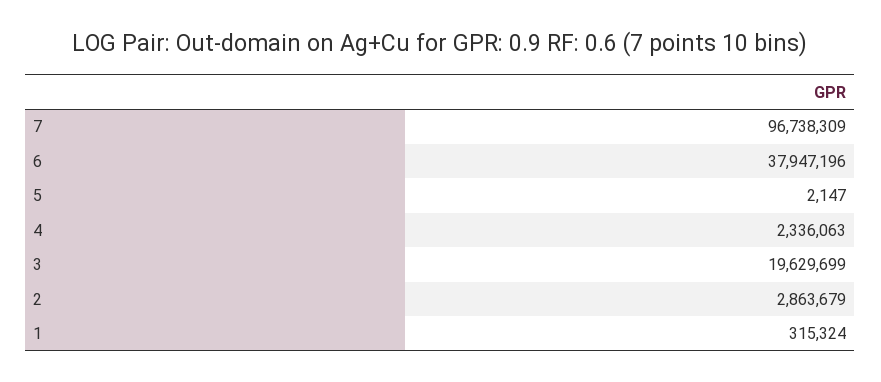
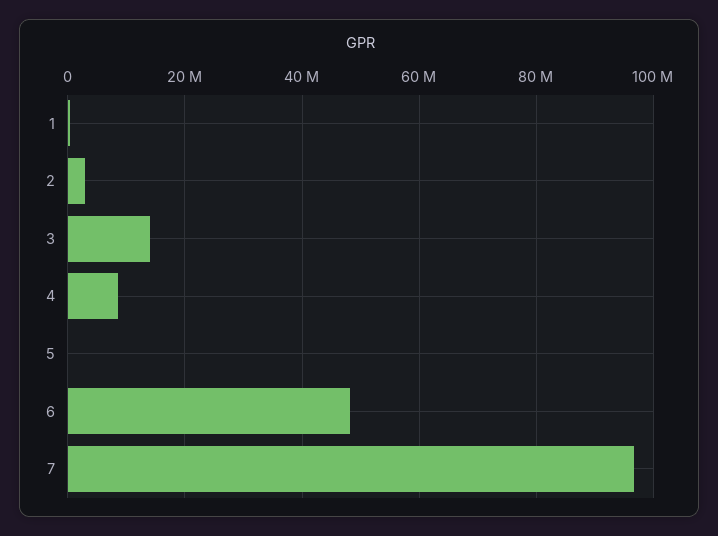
  {
    "7": 96738309,
-   "6": 37947196,
+   "6": 48000000,
    "5": 2147,
-   "4": 2336063,
+   "4": 8000000,
-   "3": 19629699,
+   "3": 14000000,
    "2": 2863679,
    "1": 315324
  }

